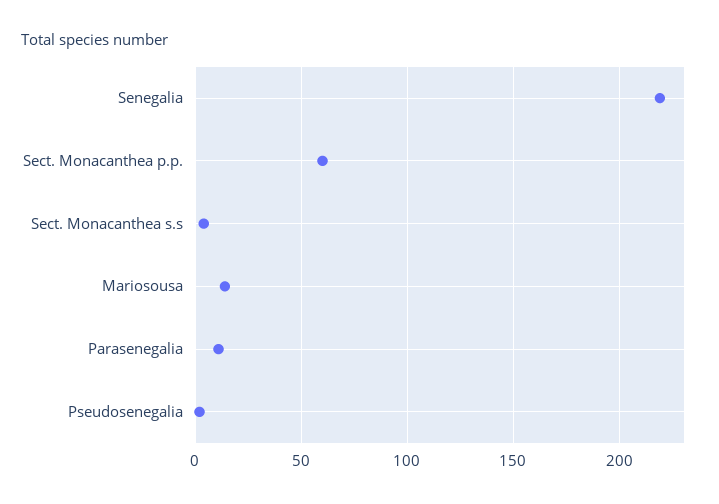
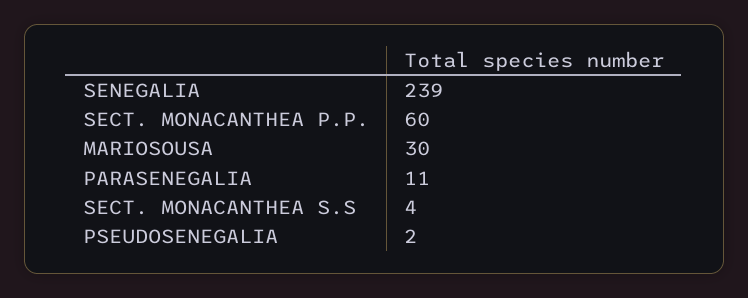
  {
-   "Senegalia": 220,
+   "Senegalia": 239,
    "Sect. Monacanthea p.p.": 60,
    "Sect. Monacanthea s.s": 4,
-   "Mariosousa": 15,
+   "Mariosousa": 30,
    "Parasenegalia": 11,
    "Pseudosenegalia": 2
  }

